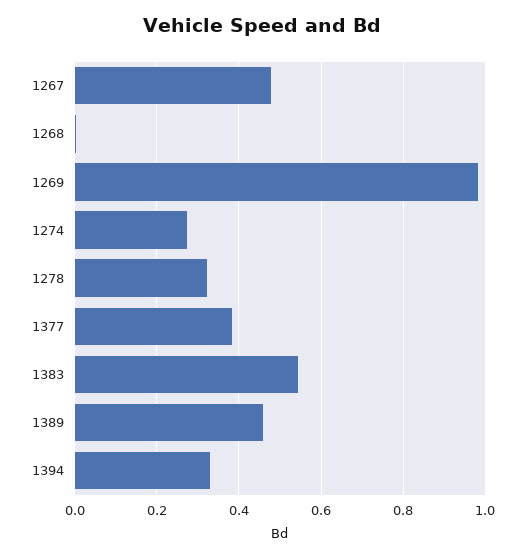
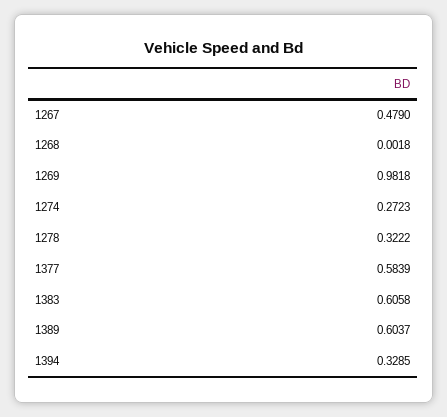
  {
    "1267": 0.479,
    "1268": 0.0018,
    "1269": 0.9818,
    "1274": 0.2723,
    "1278": 0.3222,
-   "1377": 0.38,
+   "1377": 0.5839,
-   "1383": 0.54,
+   "1383": 0.6058,
-   "1389": 0.46,
+   "1389": 0.6037,
    "1394": 0.3285
  }

